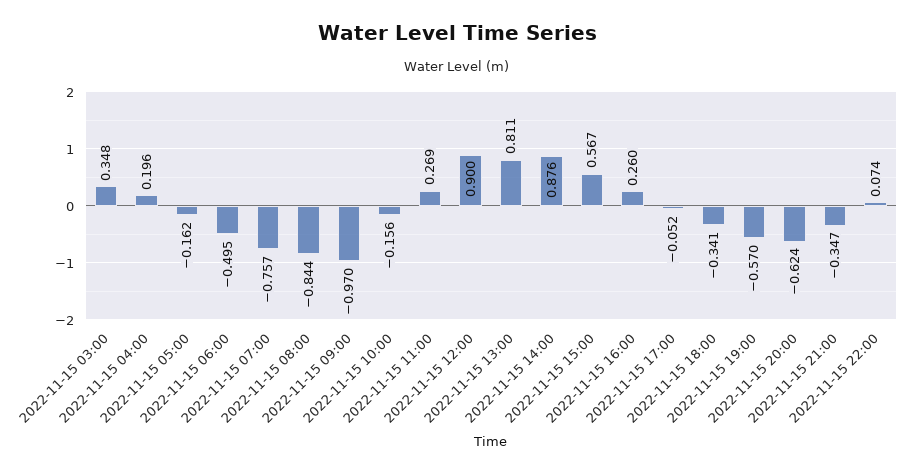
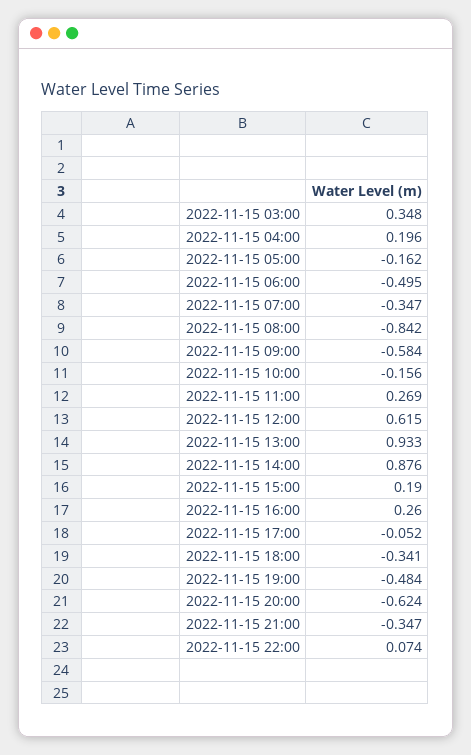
  {
    "2022-11-15 03:00": 0.348,
    "2022-11-15 04:00": 0.196,
    "2022-11-15 05:00": -0.162,
    "2022-11-15 06:00": -0.495,
-   "2022-11-15 07:00": -0.757,
+   "2022-11-15 07:00": -0.347,
-   "2022-11-15 08:00": -0.844,
+   "2022-11-15 08:00": -0.842,
-   "2022-11-15 09:00": -0.97,
+   "2022-11-15 09:00": -0.584,
    "2022-11-15 10:00": -0.156,
    "2022-11-15 11:00": 0.269,
-   "2022-11-15 12:00": 0.9,
+   "2022-11-15 12:00": 0.615,
-   "2022-11-15 13:00": 0.811,
+   "2022-11-15 13:00": 0.933,
    "2022-11-15 14:00": 0.876,
-   "2022-11-15 15:00": 0.567,
+   "2022-11-15 15:00": 0.19,
    "2022-11-15 16:00": 0.26,
    "2022-11-15 17:00": -0.052,
    "2022-11-15 18:00": -0.341,
-   "2022-11-15 19:00": -0.57,
+   "2022-11-15 19:00": -0.484,
    "2022-11-15 20:00": -0.624,
    "2022-11-15 21:00": -0.347,
    "2022-11-15 22:00": 0.074
  }

